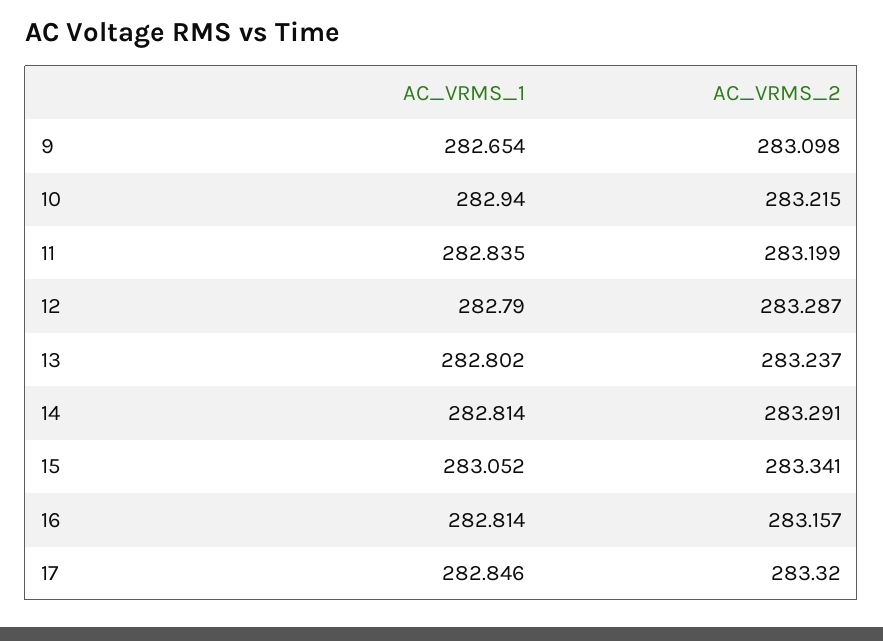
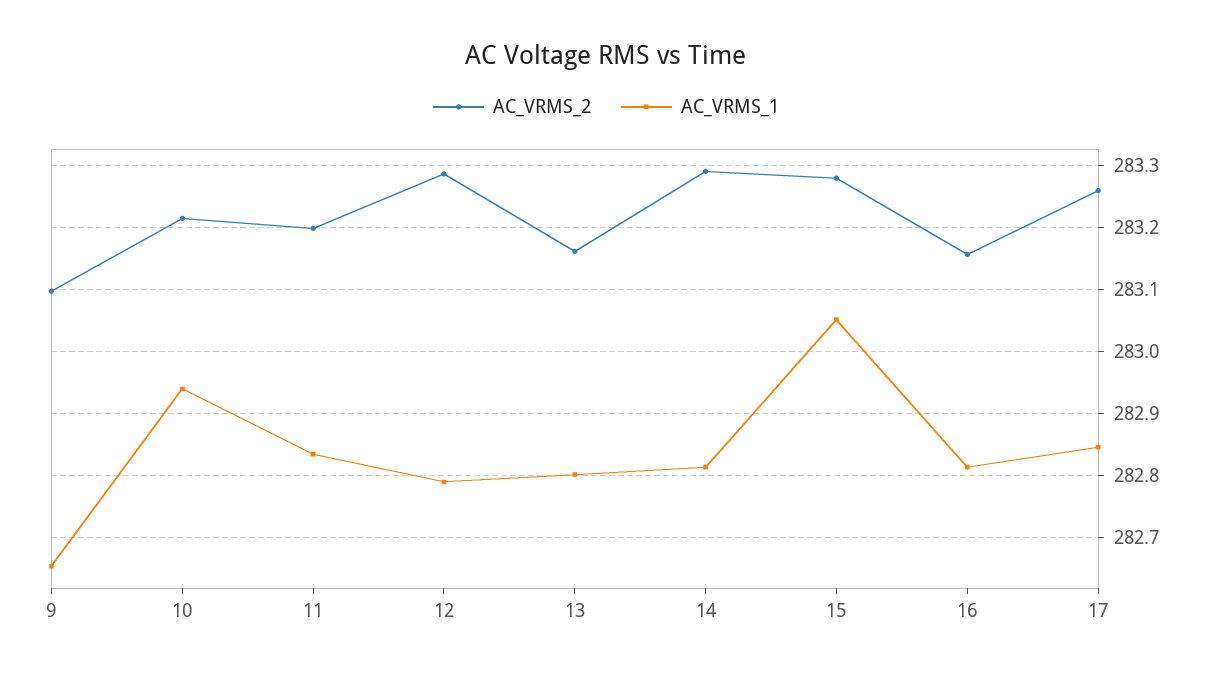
  {
    "AC_VRMS_1": {
      "9": 282.654,
      "10": 282.94,
      "11": 282.835,
      "12": 282.79,
      "13": 282.802,
      "14": 282.814,
      "15": 283.052,
      "16": 282.814,
      "17": 282.846
    },
    "AC_VRMS_2": {
      "9": 283.098,
      "10": 283.215,
      "11": 283.199,
      "12": 283.287,
-     "13": 283.237,
+     "13": 283.16,
      "14": 283.291,
-     "15": 283.341,
+     "15": 283.28,
      "16": 283.157,
-     "17": 283.32
+     "17": 283.26
    }
  }

